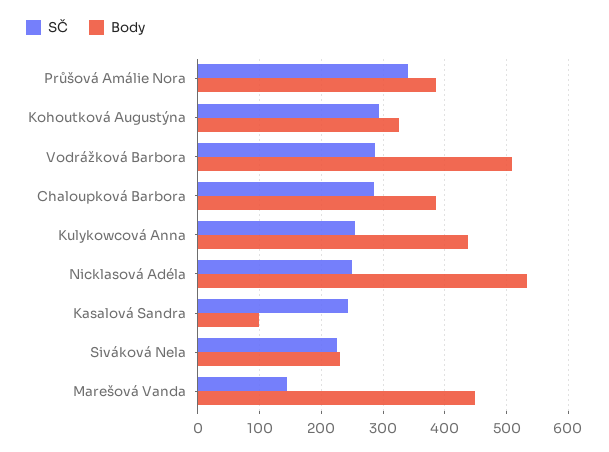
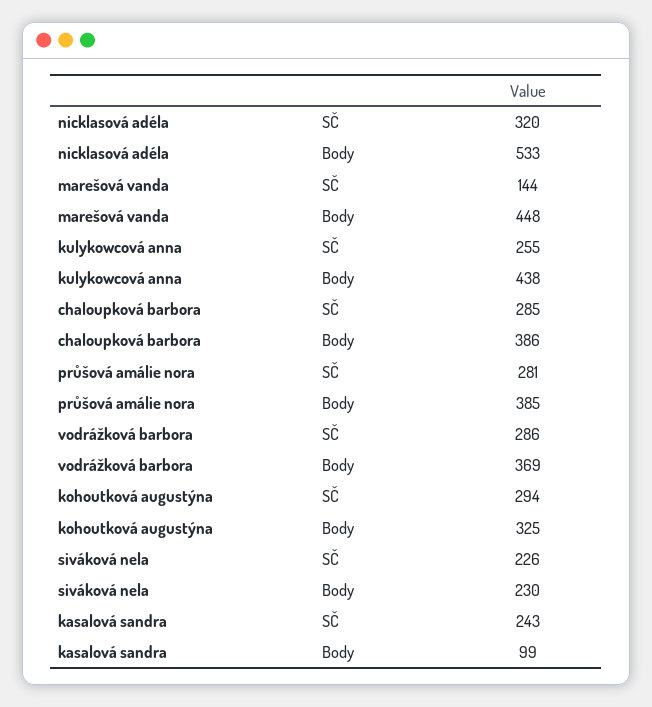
  {
    "SČ": {
-     "Průšová Amálie Nora": 340,
+     "Průšová Amálie Nora": 281,
      "Kohoutková Augustýna": 294,
      "Vodrážková Barbora": 286,
      "Chaloupková Barbora": 285,
      "Kulykowcová Anna": 255,
-     "Nicklasová Adéla": 250,
+     "Nicklasová Adéla": 320,
      "Kasalová Sandra": 243,
      "Siváková Nela": 226,
      "Marešová Vanda": 144
    },
    "Body": {
      "Průšová Amálie Nora": 385,
      "Kohoutková Augustýna": 325,
-     "Vodrážková Barbora": 510,
+     "Vodrážková Barbora": 369,
      "Chaloupková Barbora": 386,
      "Kulykowcová Anna": 438,
      "Nicklasová Adéla": 533,
      "Kasalová Sandra": 99,
      "Siváková Nela": 230,
      "Marešová Vanda": 448
    }
  }

